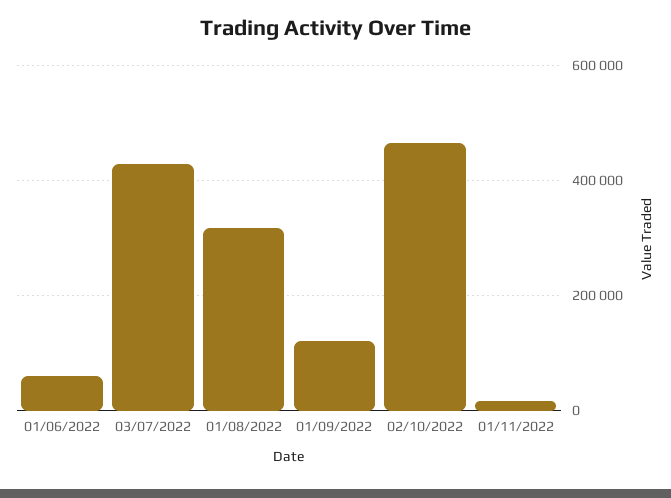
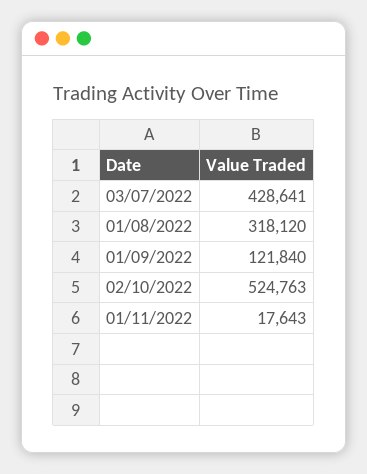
  {
-   "01/06/2022": 60000,
    "03/07/2022": 428641,
    "01/08/2022": 318120,
    "01/09/2022": 121840,
-   "02/10/2022": 460000,
+   "02/10/2022": 524763,
    "01/11/2022": 17643
  }

